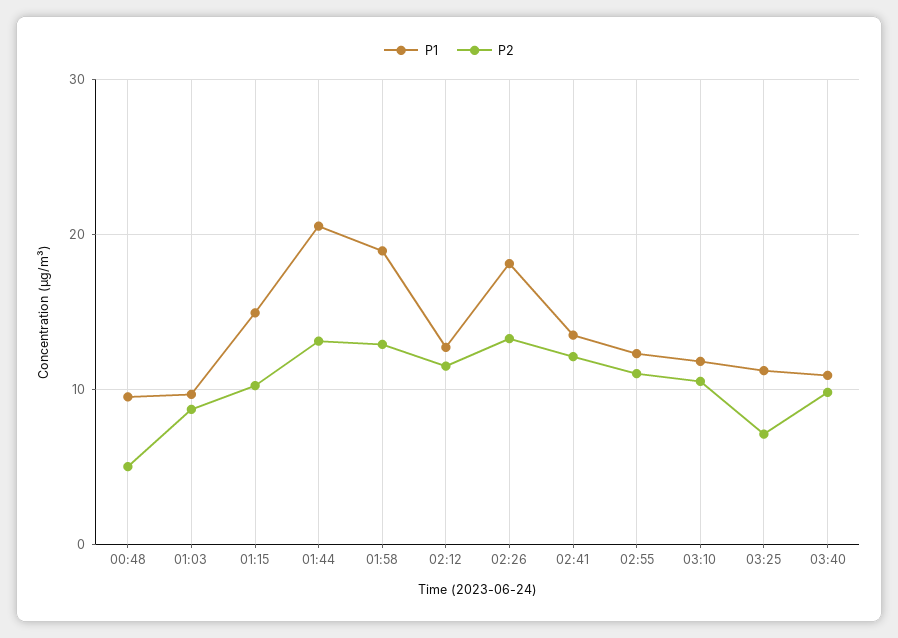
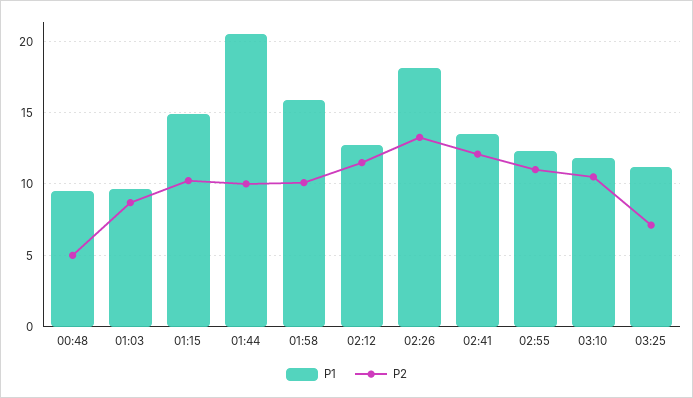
  {
    "P1": {
      "00:48": 9.5,
      "01:03": 9.5,
      "01:15": 15,
      "01:44": 20.5,
-     "01:58": 19,
+     "01:58": 16,
      "02:12": 12.5,
      "02:26": 18,
      "02:41": 13.5,
      "02:55": 12.5,
      "03:10": 12,
-     "03:25": 11,
+     "03:25": 11
-     "03:40": 11
    },
    "P2": {
      "00:48": 5,
      "01:03": 8.5,
      "01:15": 10,
-     "01:44": 13,
+     "01:44": 10,
-     "01:58": 13,
+     "01:58": 10,
      "02:12": 11.5,
      "02:26": 13.5,
      "02:41": 12,
      "02:55": 11,
      "03:10": 10.5,
-     "03:25": 7,
+     "03:25": 7
-     "03:40": 10
    }
  }

